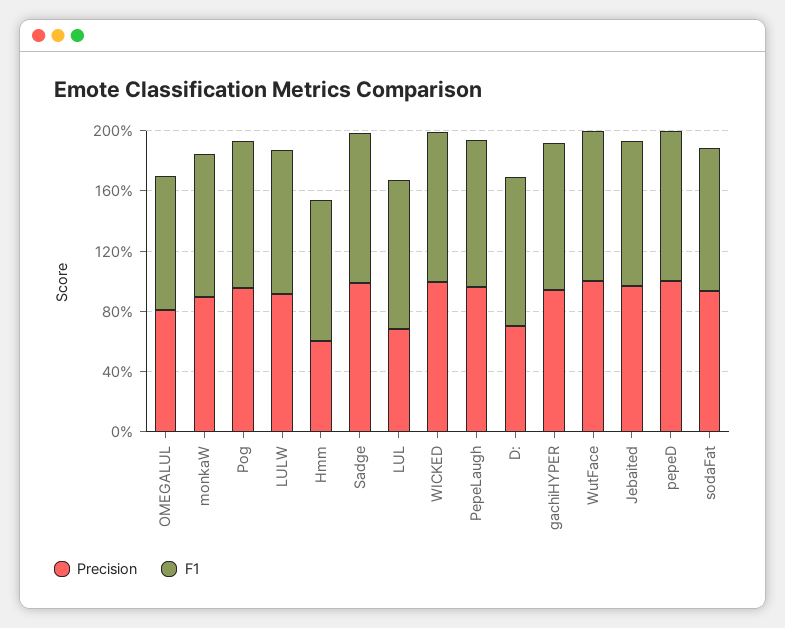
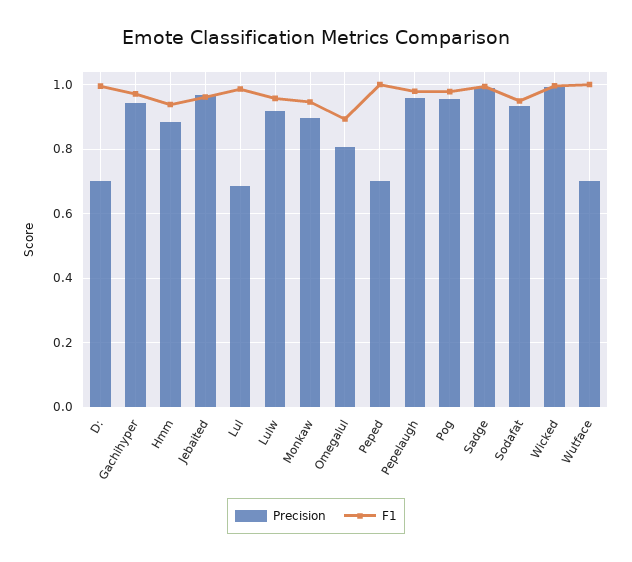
  {
    "Precision": {
      "OMEGALUL": 0.8,
      "monkaW": 0.9,
      "Pog": 0.96,
      "LULW": 0.92,
-     "Hmm": 0.6,
+     "Hmm": 0.88,
      "Sadge": 0.98,
      "LUL": 0.68,
      "WICKED": 1,
      "PepeLaugh": 0.96,
      "D:": 0.7,
      "gachiHYPER": 0.94,
-     "WutFace": 1,
+     "WutFace": 0.7,
      "Jebaited": 0.96,
-     "pepeD": 1,
+     "pepeD": 0.7,
      "sodaFat": 0.94
    },
    "F1": {
      "OMEGALUL": 0.9,
      "monkaW": 0.94,
      "Pog": 0.98,
      "LULW": 0.96,
      "Hmm": 0.94,
      "Sadge": 1,
      "LUL": 0.98,
      "WICKED": 1,
      "PepeLaugh": 0.98,
      "D:": 1,
      "gachiHYPER": 0.98,
      "WutFace": 1,
      "Jebaited": 0.96,
      "pepeD": 1,
      "sodaFat": 0.94
    }
  }

